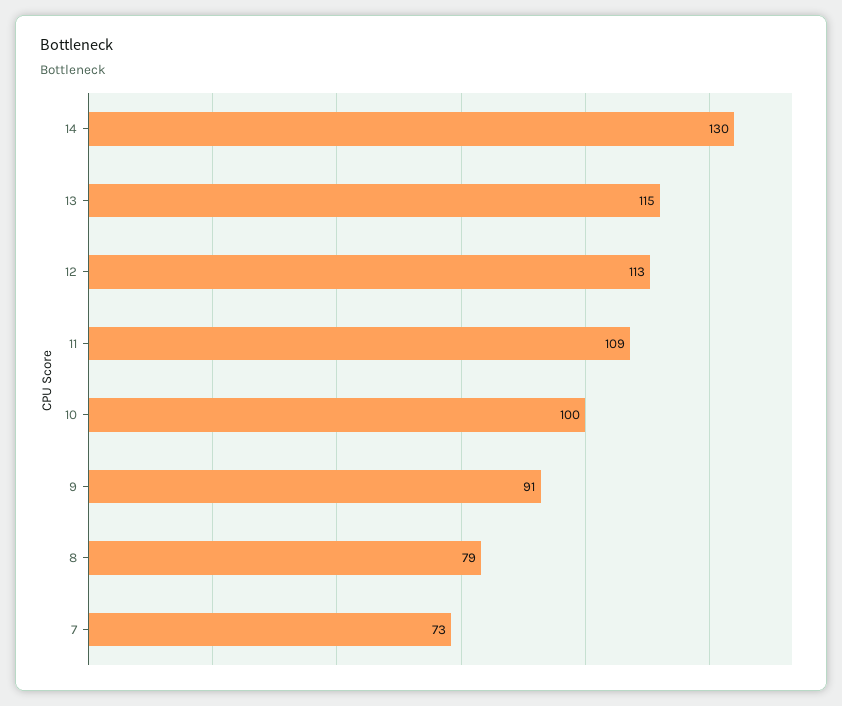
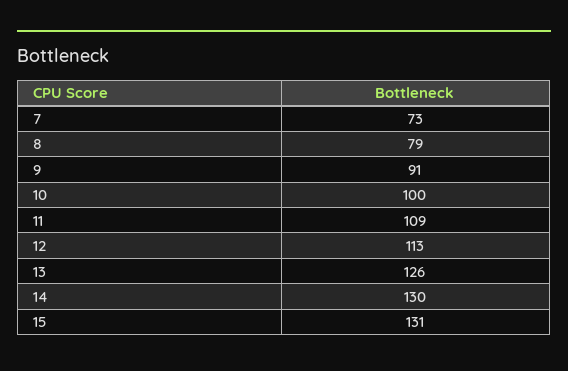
  {
    "14": 130,
-   "13": 115,
+   "13": 126,
    "12": 113,
    "11": 109,
    "10": 100,
    "9": 91,
    "8": 79,
-   "7": 73
+   "7": 73,
+   "15": 131
  }

